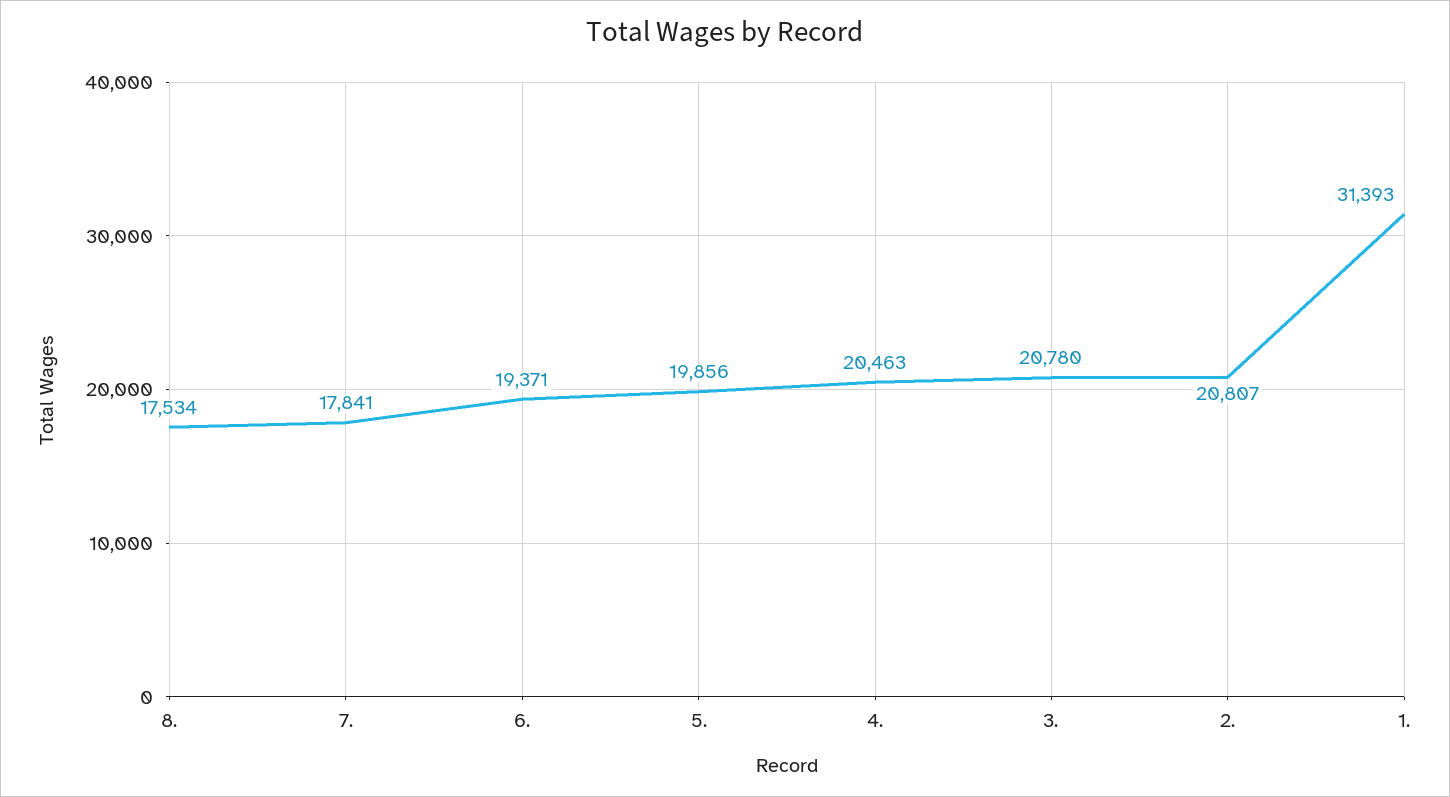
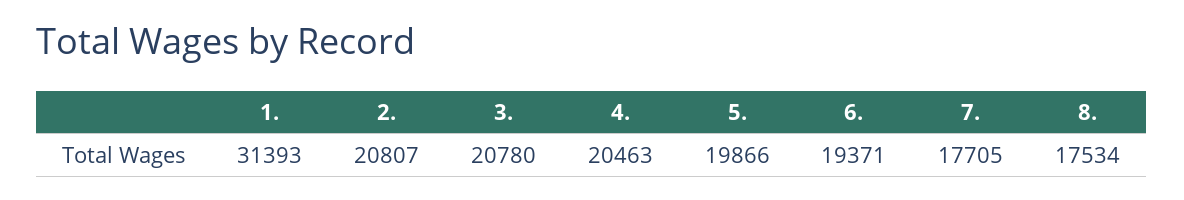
  {
    "8.": 17534,
-   "7.": 17841,
+   "7.": 17705,
    "6.": 19371,
-   "5.": 19856,
+   "5.": 19866,
    "4.": 20463,
    "3.": 20780,
    "2.": 20807,
    "1.": 31393
  }

